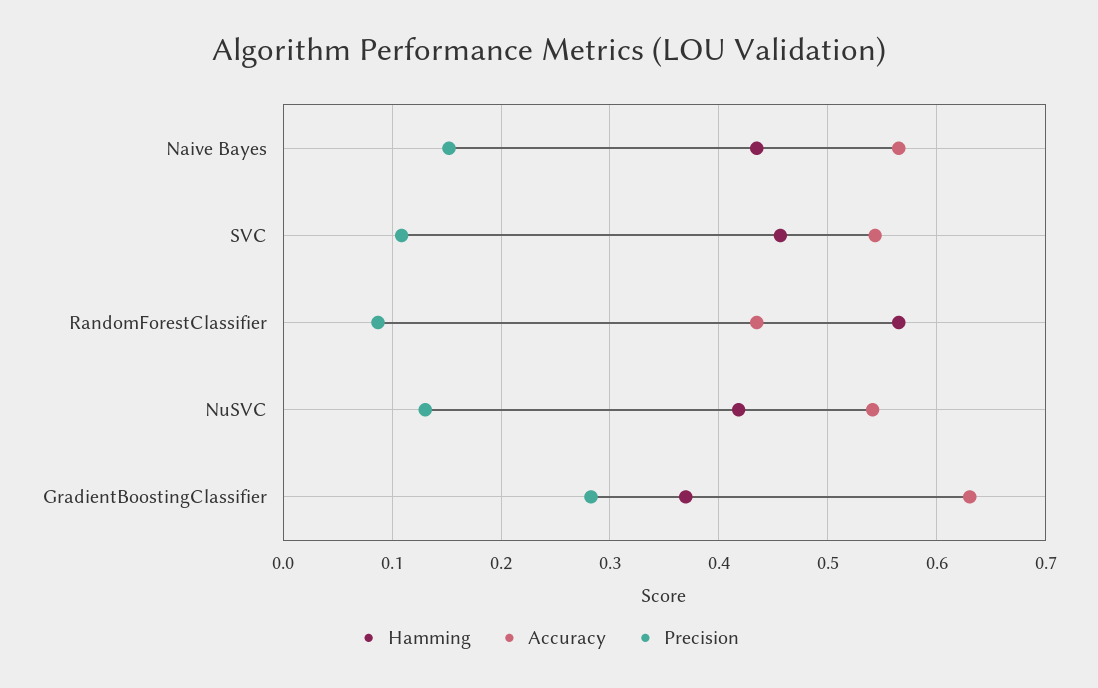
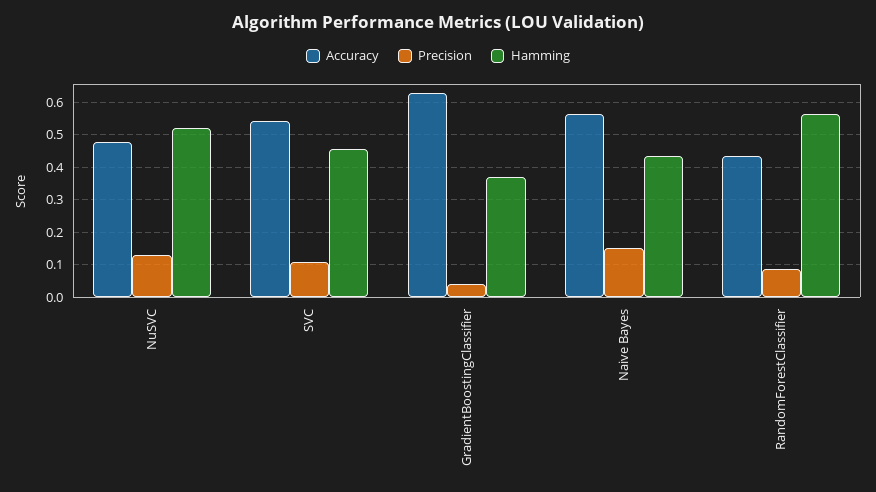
  {
    "Hamming": {
      "Naive Bayes": 0.43,
      "SVC": 0.46,
      "RandomForestClassifier": 0.57,
-     "NuSVC": 0.42,
+     "NuSVC": 0.52,
      "GradientBoostingClassifier": 0.37
    },
    "Accuracy": {
      "Naive Bayes": 0.57,
      "SVC": 0.54,
      "RandomForestClassifier": 0.43,
-     "NuSVC": 0.54,
+     "NuSVC": 0.48,
      "GradientBoostingClassifier": 0.63
    },
    "Precision": {
      "Naive Bayes": 0.15,
      "SVC": 0.11,
      "RandomForestClassifier": 0.09,
      "NuSVC": 0.13,
-     "GradientBoostingClassifier": 0.28
+     "GradientBoostingClassifier": 0.04
    }
  }

